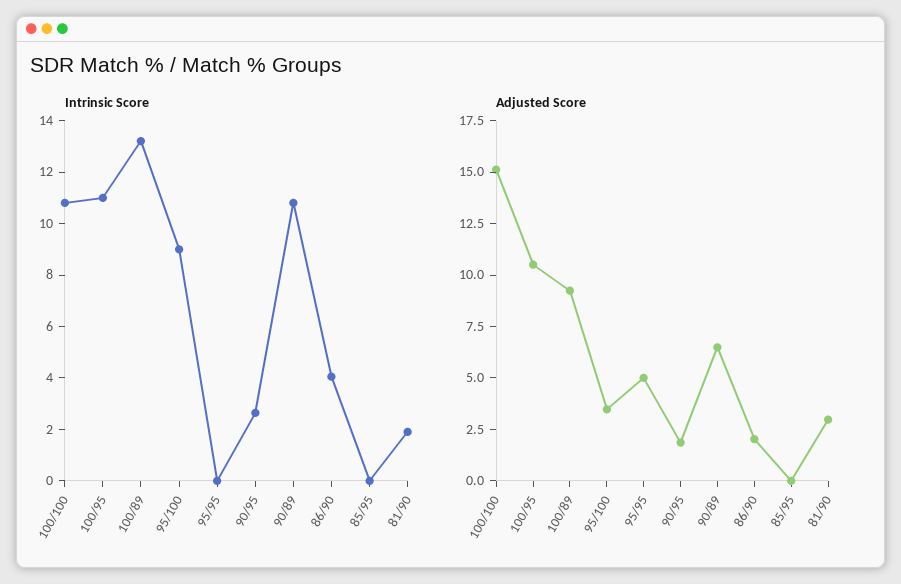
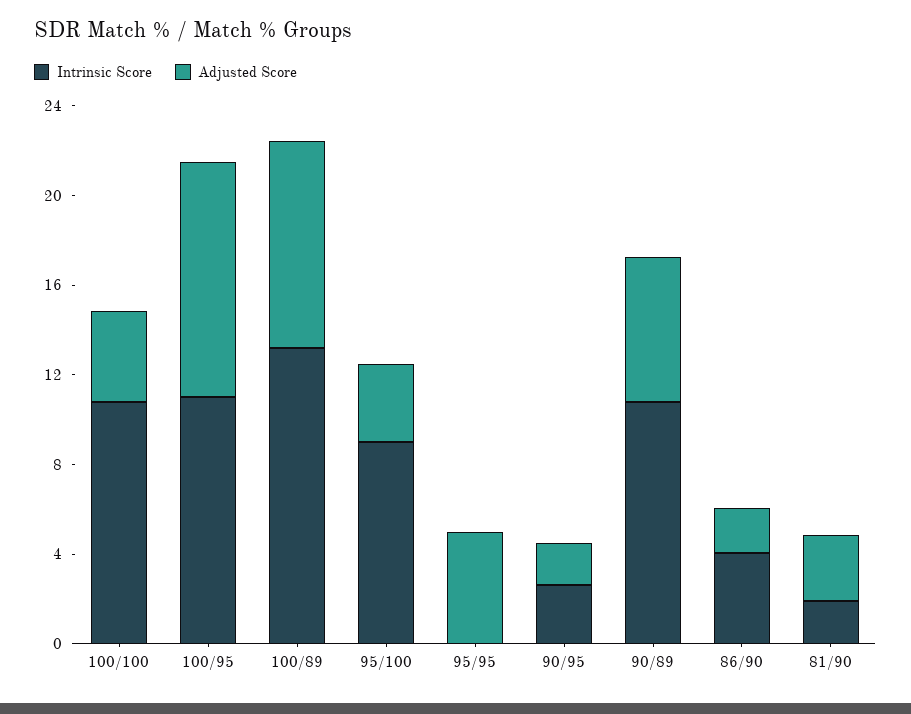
  {
    "Intrinsic Score": {
      "100/100": 11,
      "100/95": 11,
      "100/89": 13,
      "95/100": 9,
      "95/95": 0,
      "90/95": 2.5,
      "90/89": 11,
      "86/90": 4,
-     "85/95": 0,
      "81/90": 2
    },
    "Adjusted Score": {
-     "100/100": 15,
+     "100/100": 4,
      "100/95": 10.5,
      "100/89": 9,
      "95/100": 3.5,
      "95/95": 5,
      "90/95": 2,
      "90/89": 6.5,
      "86/90": 2,
-     "85/95": 0,
      "81/90": 3
    }
  }

